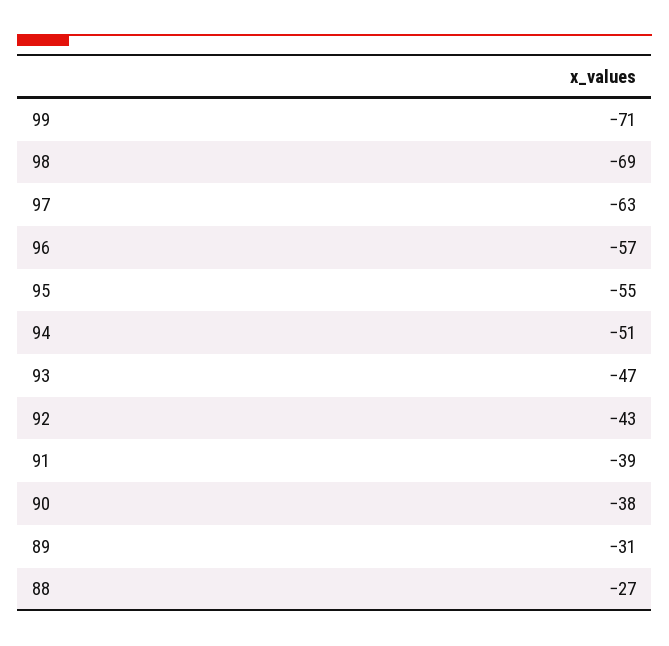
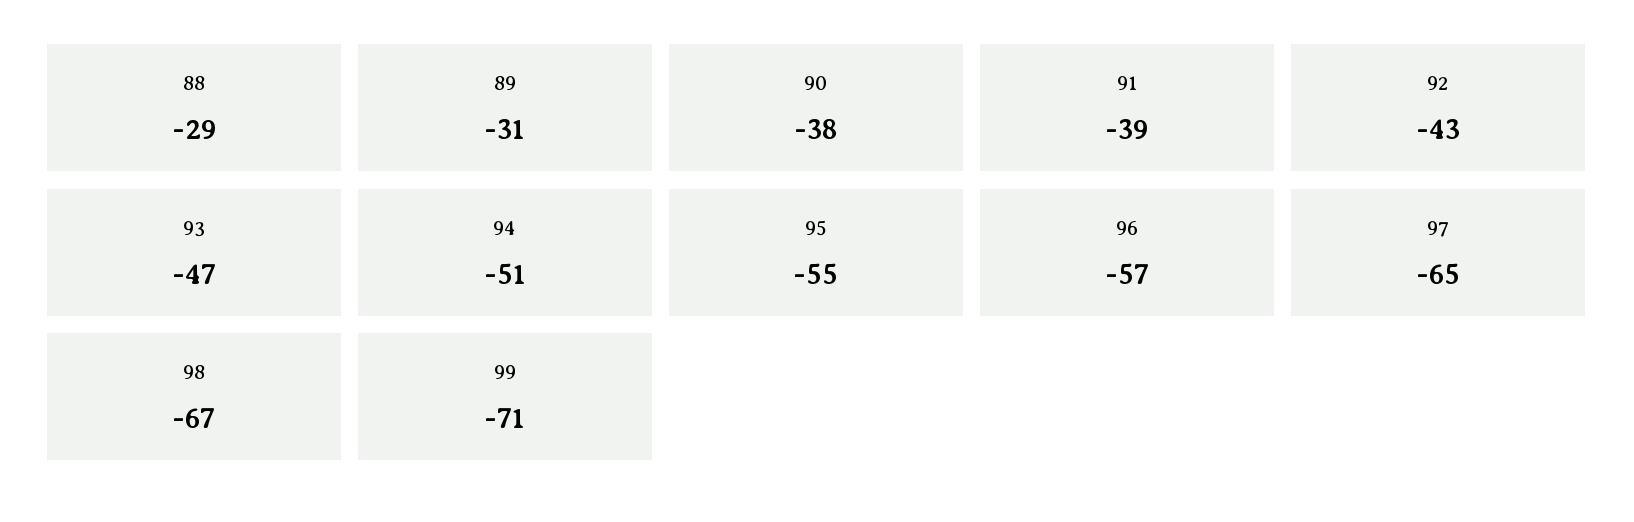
  {
    "99": -71,
-   "98": -69,
+   "98": -67,
-   "97": -63,
+   "97": -65,
    "96": -57,
    "95": -55,
    "94": -51,
    "93": -47,
    "92": -43,
    "91": -39,
    "90": -38,
    "89": -31,
-   "88": -27
+   "88": -29
  }

